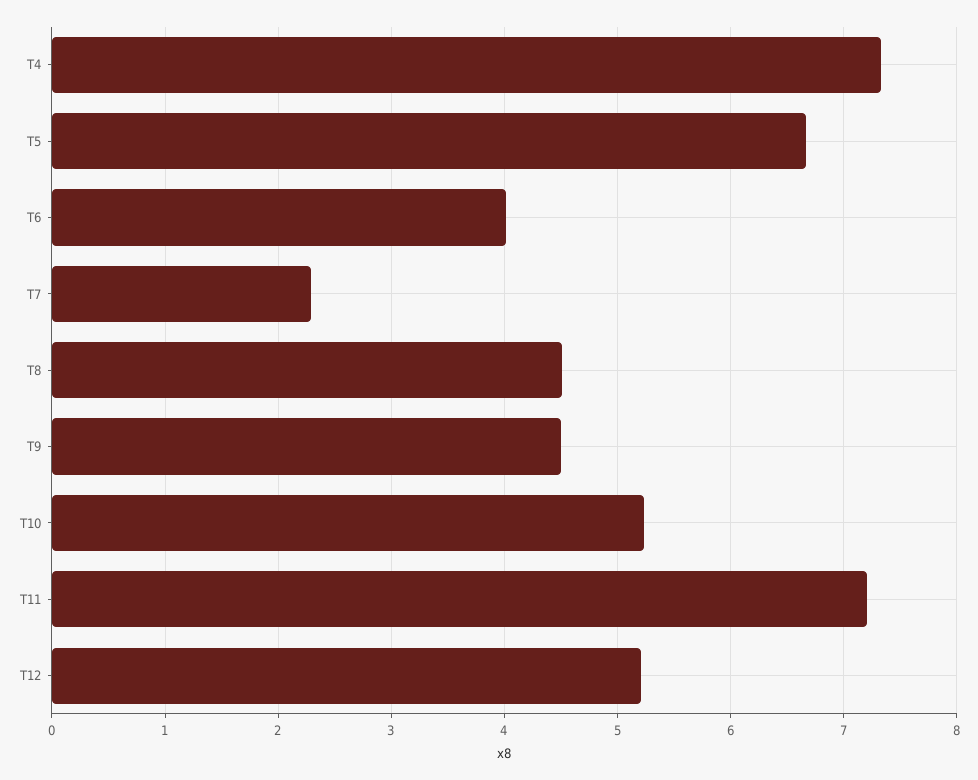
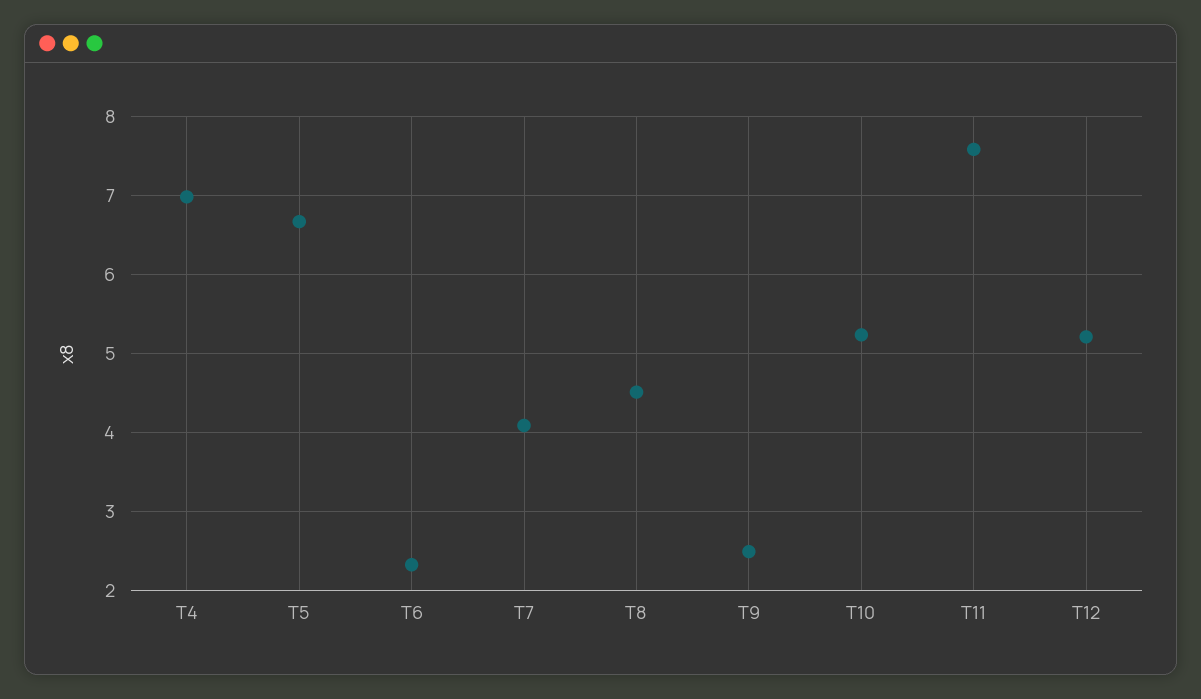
  {
-   "T4": 7.3,
+   "T4": 7,
    "T5": 6.7,
-   "T6": 4,
+   "T6": 2.3,
-   "T7": 2.3,
+   "T7": 4.1,
    "T8": 4.5,
-   "T9": 4.5,
+   "T9": 2.5,
    "T10": 5.2,
-   "T11": 7.2,
+   "T11": 7.6,
    "T12": 5.2
  }

